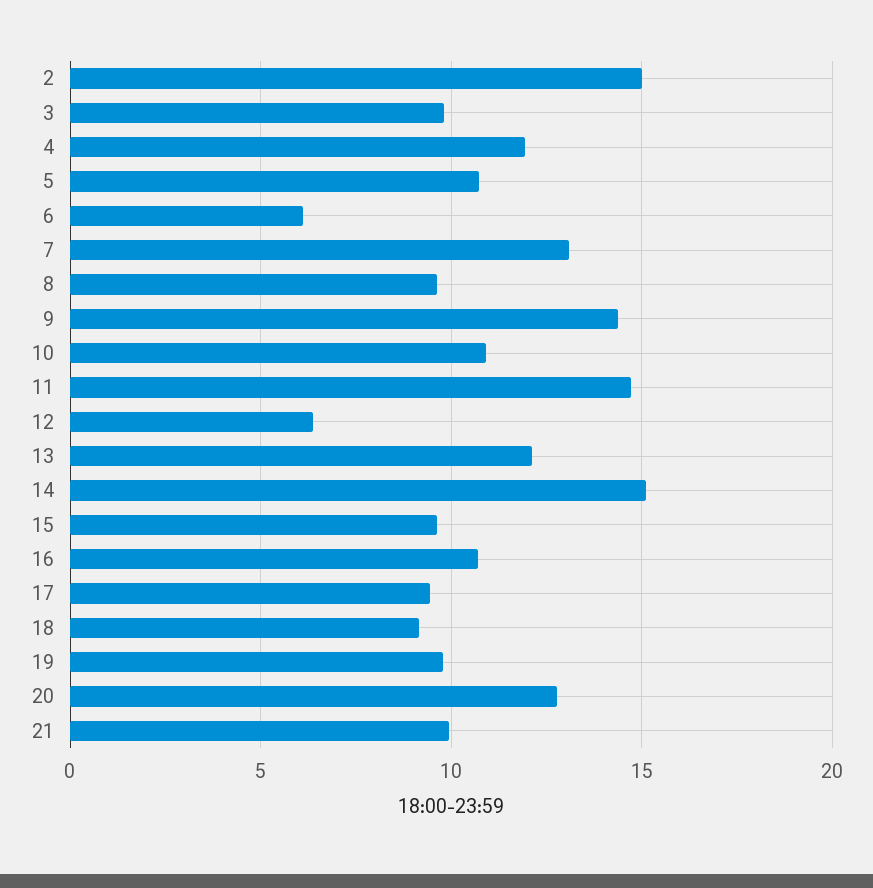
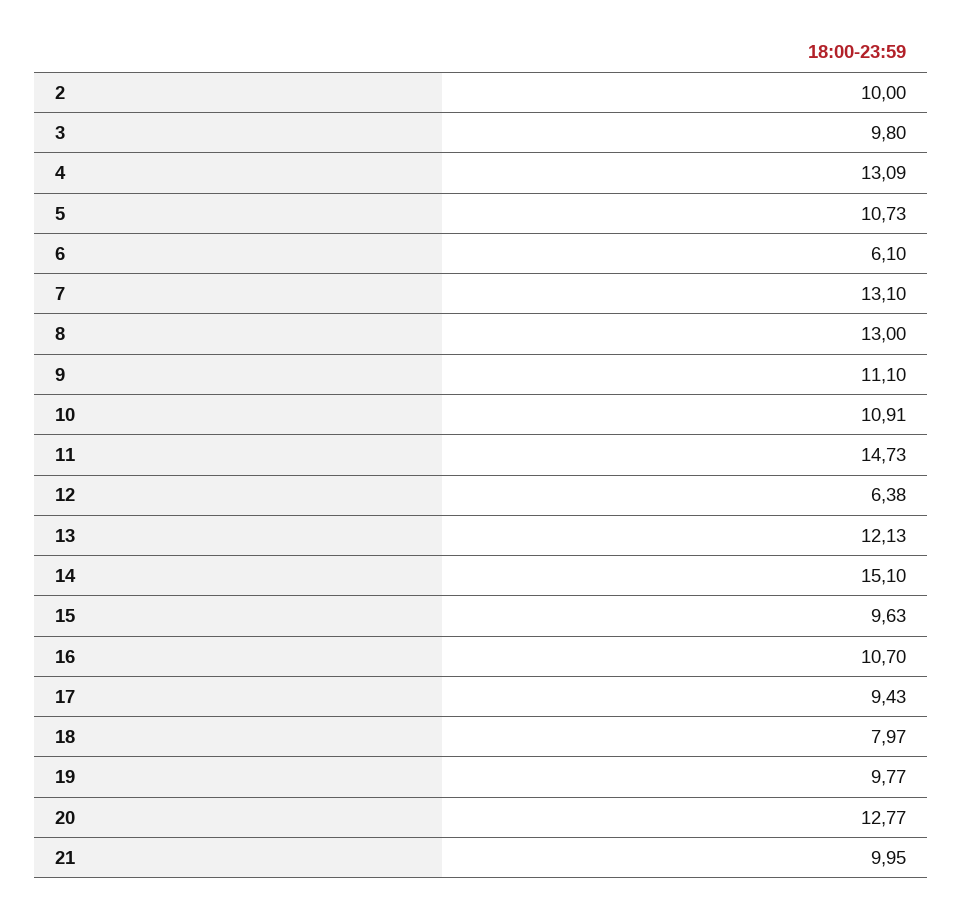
  {
-   "2": 15,
+   "2": 10,
    "3": 9.8,
-   "4": 12,
+   "4": 13.09,
    "5": 10.73,
    "6": 6.1,
    "7": 13.1,
-   "8": 9.5,
+   "8": 13,
-   "9": 14.5,
+   "9": 11.1,
    "10": 10.91,
    "11": 14.73,
    "12": 6.38,
    "13": 12.13,
    "14": 15.1,
    "15": 9.63,
    "16": 10.7,
    "17": 9.43,
-   "18": 9,
+   "18": 7.97,
    "19": 9.77,
    "20": 12.77,
    "21": 9.95
  }

